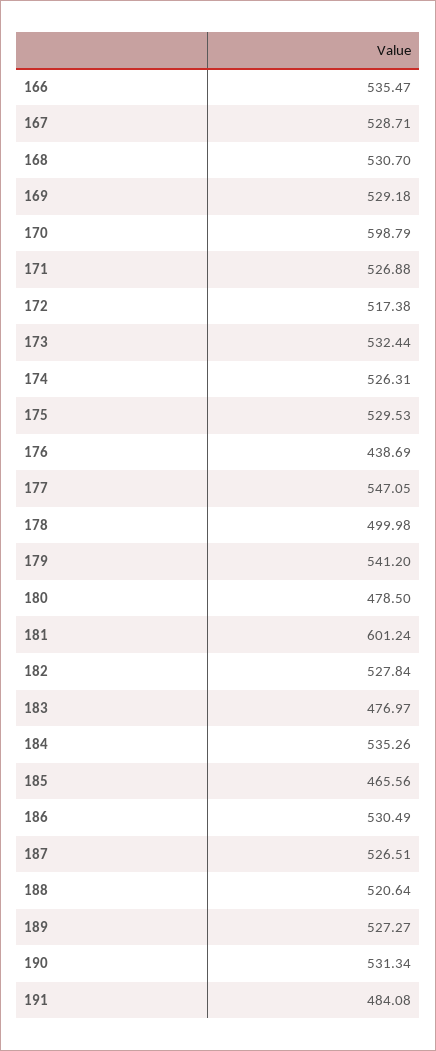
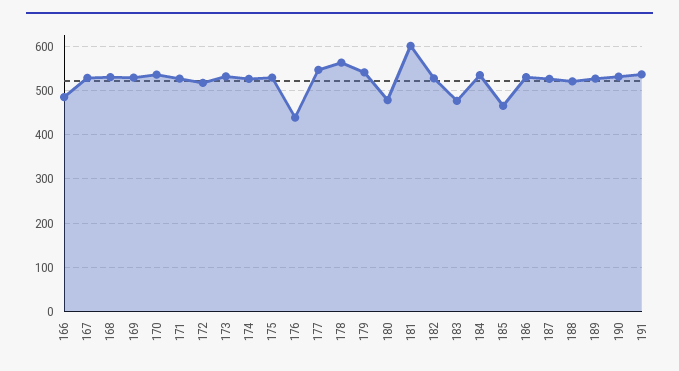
  {
-   "166": 535.47,
+   "166": 480,
    "167": 528.71,
    "168": 530.7,
    "169": 529.18,
-   "170": 598.79,
+   "170": 540,
    "171": 526.88,
    "172": 517.38,
    "173": 532.44,
    "174": 526.31,
    "175": 529.53,
    "176": 438.69,
    "177": 547.05,
-   "178": 499.98,
+   "178": 560,
    "179": 541.2,
    "180": 478.5,
    "181": 601.24,
    "182": 527.84,
    "183": 476.97,
    "184": 535.26,
    "185": 465.56,
    "186": 530.49,
    "187": 526.51,
    "188": 520.64,
    "189": 527.27,
    "190": 531.34,
-   "191": 484.08
+   "191": 540
  }

